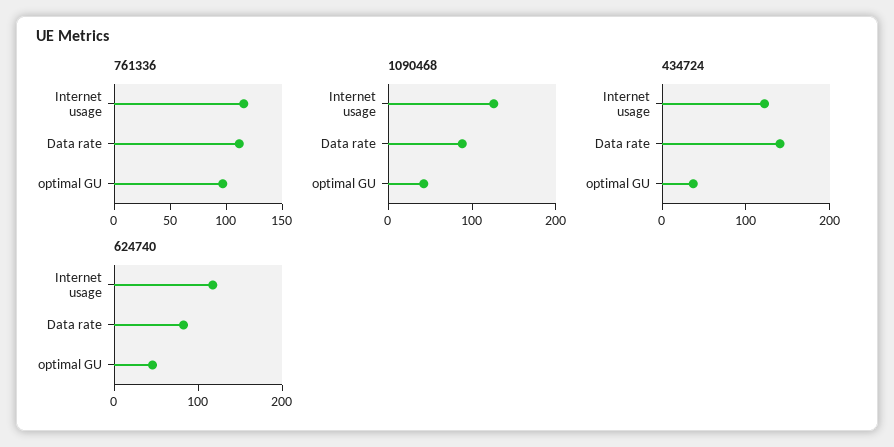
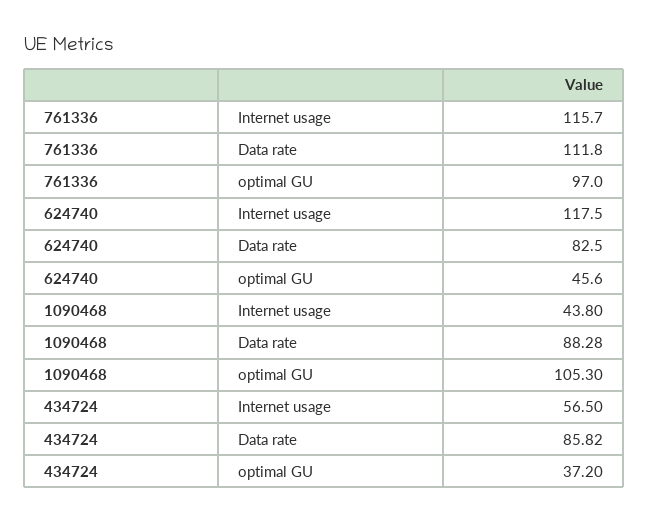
  {
    "761336": {
      "Internet usage": 115.7,
      "Data rate": 111.8,
      "optimal GU": 97
    },
    "1090468": {
-     "Internet usage": 120,
+     "Internet usage": 43.8,
      "Data rate": 88.28,
-     "optimal GU": 40
+     "optimal GU": 105.3
    },
    "434724": {
-     "Internet usage": 120,
+     "Internet usage": 56.5,
-     "Data rate": 140,
+     "Data rate": 85.82,
      "optimal GU": 37.2
    },
    "624740": {
      "Internet usage": 117.5,
      "Data rate": 82.5,
      "optimal GU": 45.6
    }
  }

